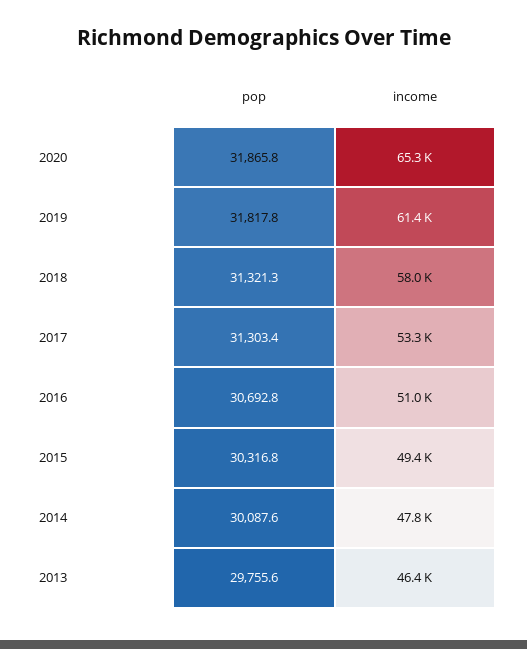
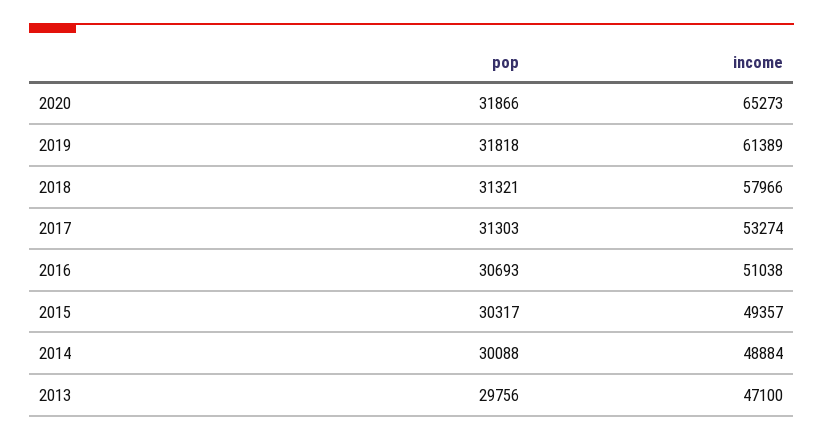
  {
    "pop": {
      "2020": 31865.8,
      "2019": 31817.8,
      "2018": 31321.3,
      "2017": 31303.4,
      "2016": 30692.8,
      "2015": 30316.8,
      "2014": 30087.6,
      "2013": 29755.6
    },
    "income": {
      "2020": 65273,
      "2019": 61389,
      "2018": 57966,
      "2017": 53274,
      "2016": 51038,
      "2015": 49357,
-     "2014": 47800,
+     "2014": 48884,
-     "2013": 46400
+     "2013": 47100
    }
  }

